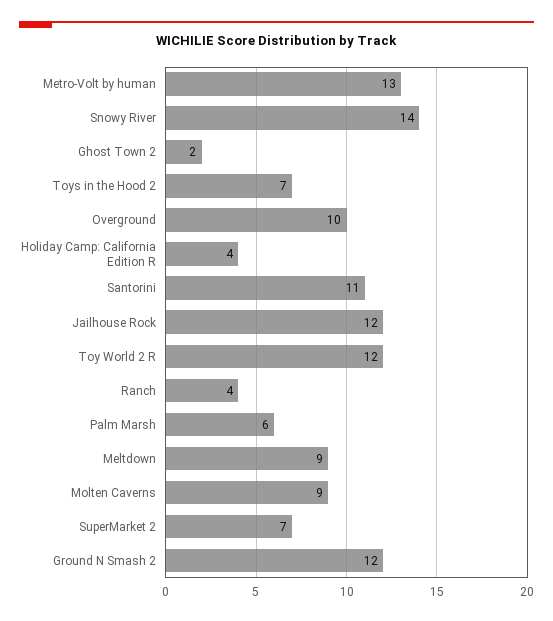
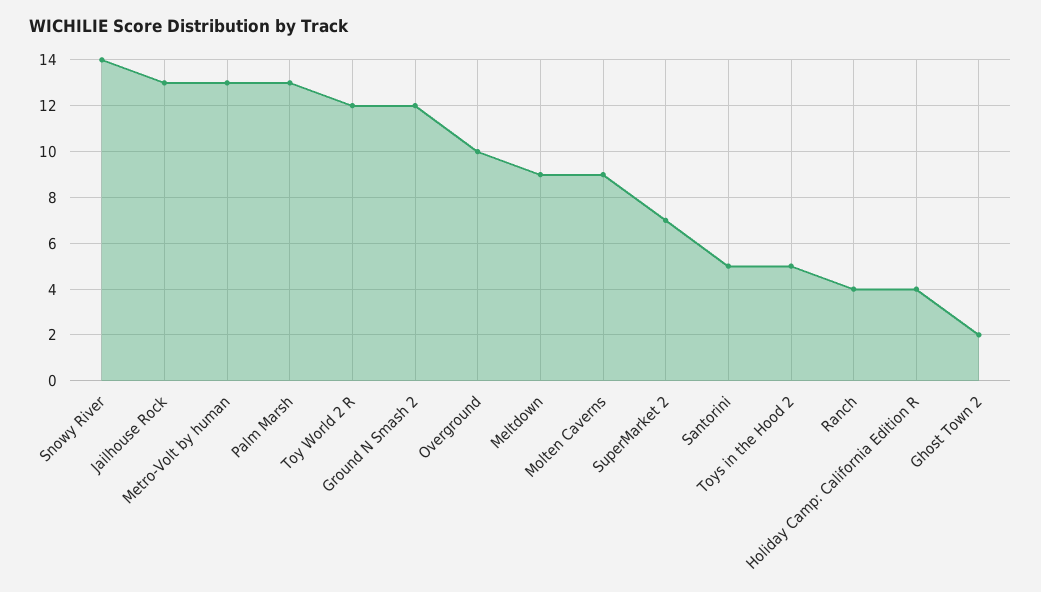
  {
    "Metro-Volt by human": 13,
    "Snowy River": 14,
    "Ghost Town 2": 2,
-   "Toys in the Hood 2": 7,
+   "Toys in the Hood 2": 5,
    "Overground": 10,
    "Holiday Camp: California Edition R": 4,
-   "Santorini": 11,
+   "Santorini": 5,
-   "Jailhouse Rock": 12,
+   "Jailhouse Rock": 13,
    "Toy World 2 R": 12,
    "Ranch": 4,
-   "Palm Marsh": 6,
+   "Palm Marsh": 13,
    "Meltdown": 9,
    "Molten Caverns": 9,
    "SuperMarket 2": 7,
    "Ground N Smash 2": 12
  }

